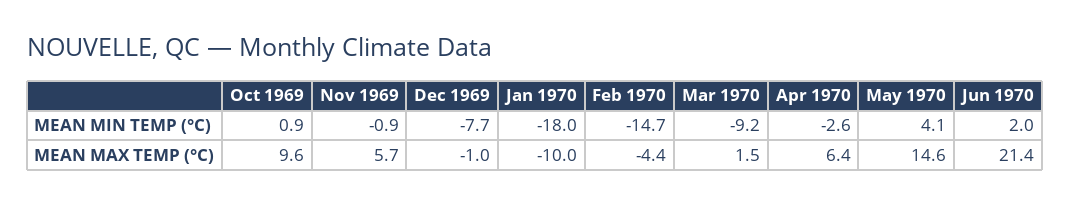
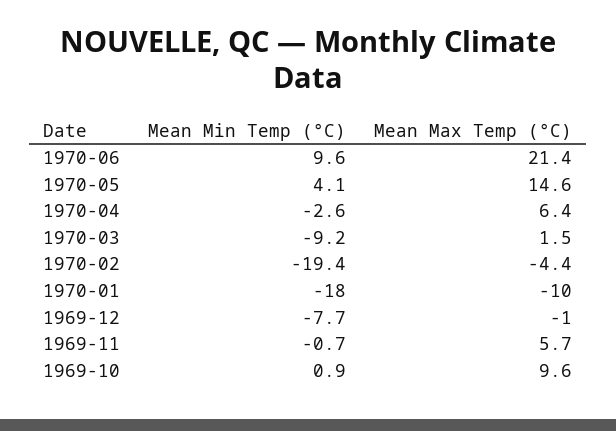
  {
    "Oct 1969": {
      "MEAN MIN TEMP (°C)": 0.9,
      "MEAN MAX TEMP (°C)": 9.6
    },
    "Nov 1969": {
-     "MEAN MIN TEMP (°C)": -0.9,
+     "MEAN MIN TEMP (°C)": -0.7,
      "MEAN MAX TEMP (°C)": 5.7
    },
    "Dec 1969": {
      "MEAN MIN TEMP (°C)": -7.7,
      "MEAN MAX TEMP (°C)": -1
    },
    "Jan 1970": {
      "MEAN MIN TEMP (°C)": -18,
      "MEAN MAX TEMP (°C)": -10
    },
    "Feb 1970": {
-     "MEAN MIN TEMP (°C)": -14.7,
+     "MEAN MIN TEMP (°C)": -19.4,
      "MEAN MAX TEMP (°C)": -4.4
    },
    "Mar 1970": {
      "MEAN MIN TEMP (°C)": -9.2,
      "MEAN MAX TEMP (°C)": 1.5
    },
    "Apr 1970": {
      "MEAN MIN TEMP (°C)": -2.6,
      "MEAN MAX TEMP (°C)": 6.4
    },
    "May 1970": {
      "MEAN MIN TEMP (°C)": 4.1,
      "MEAN MAX TEMP (°C)": 14.6
    },
    "Jun 1970": {
-     "MEAN MIN TEMP (°C)": 2,
+     "MEAN MIN TEMP (°C)": 9.6,
      "MEAN MAX TEMP (°C)": 21.4
    }
  }

